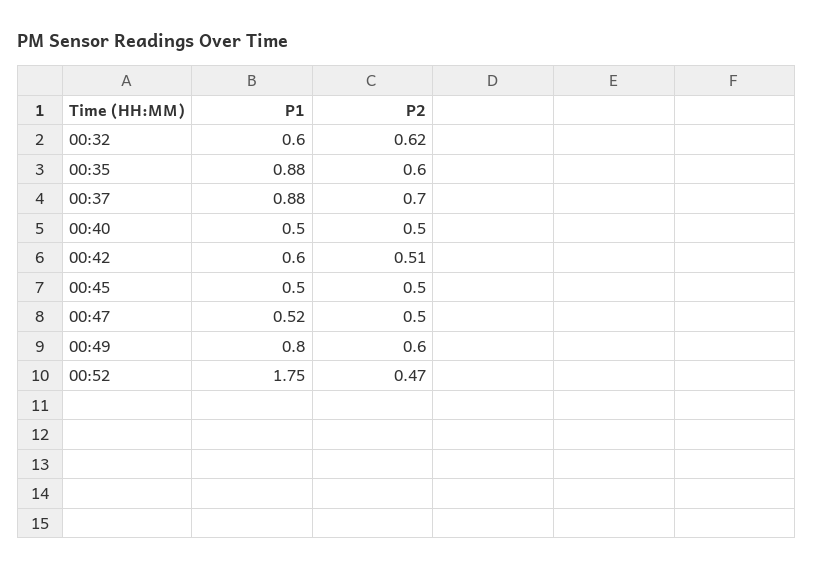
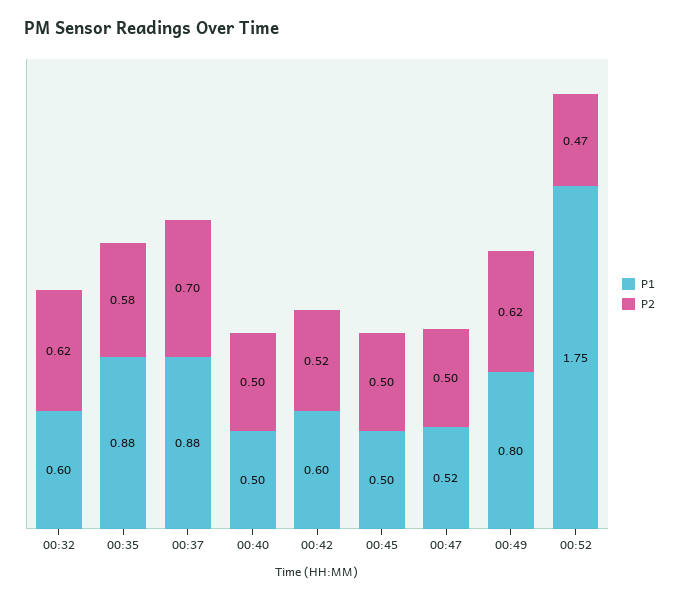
  {
    "P1": {
      "00:32": 0.6,
      "00:35": 0.88,
      "00:37": 0.88,
      "00:40": 0.5,
      "00:42": 0.6,
      "00:45": 0.5,
      "00:47": 0.52,
      "00:49": 0.8,
      "00:52": 1.75
    },
    "P2": {
      "00:32": 0.62,
-     "00:35": 0.6,
+     "00:35": 0.58,
      "00:37": 0.7,
      "00:40": 0.5,
-     "00:42": 0.51,
+     "00:42": 0.52,
      "00:45": 0.5,
      "00:47": 0.5,
-     "00:49": 0.6,
+     "00:49": 0.62,
      "00:52": 0.47
    }
  }

